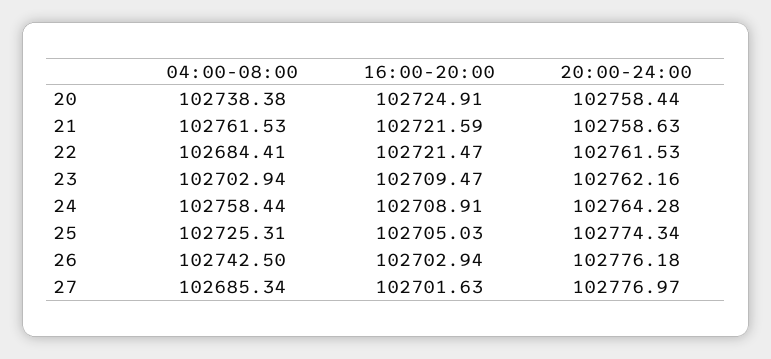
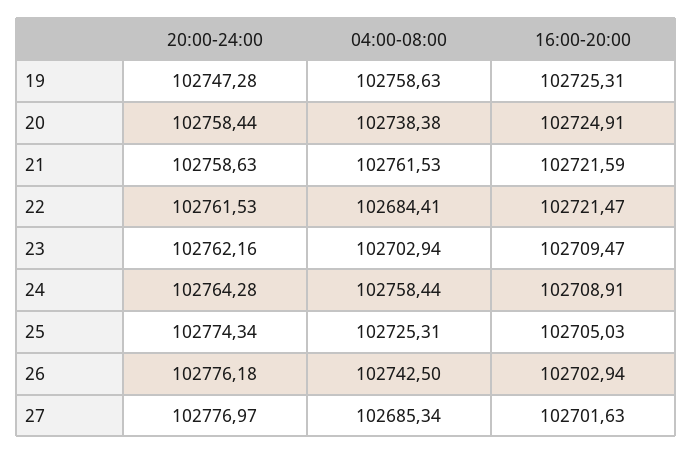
  {
    "04:00-08:00": {
      "20": 102738.38,
      "21": 102761.53,
      "22": 102684.41,
      "23": 102702.94,
      "24": 102758.44,
      "25": 102725.31,
      "26": 102742.5,
-     "27": 102685.34
+     "27": 102685.34,
+     "19": 102758.63
    },
    "16:00-20:00": {
      "20": 102724.91,
      "21": 102721.59,
      "22": 102721.47,
      "23": 102709.47,
      "24": 102708.91,
      "25": 102705.03,
      "26": 102702.94,
-     "27": 102701.63
+     "27": 102701.63,
+     "19": 102725.31
    },
    "20:00-24:00": {
      "20": 102758.44,
      "21": 102758.63,
      "22": 102761.53,
      "23": 102762.16,
      "24": 102764.28,
      "25": 102774.34,
      "26": 102776.18,
-     "27": 102776.97
+     "27": 102776.97,
+     "19": 102747.28
    }
  }

